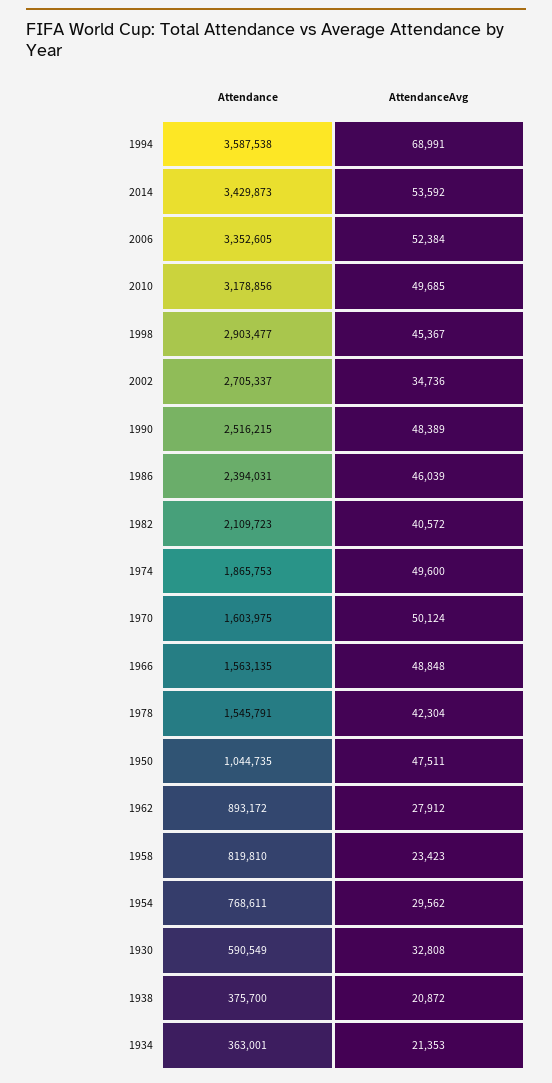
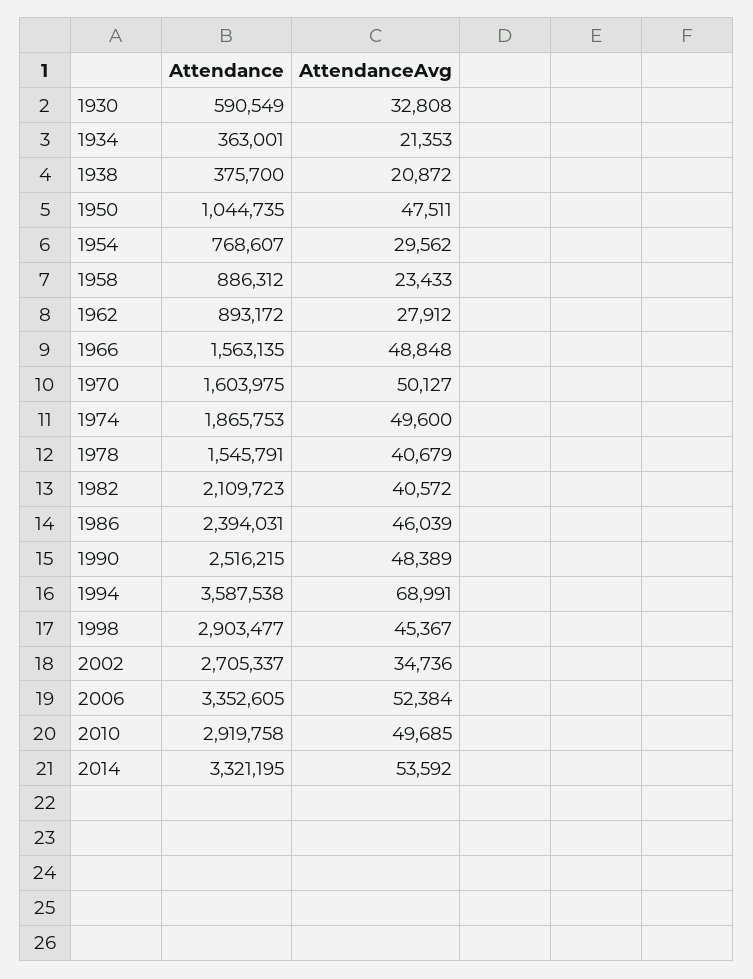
  {
    "Attendance": {
      "1994": 3587538,
-     "2014": 3429873,
+     "2014": 3321195,
      "2006": 3352605,
-     "2010": 3178856,
+     "2010": 2919758,
      "1998": 2903477,
      "2002": 2705337,
      "1990": 2516215,
      "1986": 2394031,
      "1982": 2109723,
      "1974": 1865753,
      "1970": 1603975,
      "1966": 1563135,
      "1978": 1545791,
      "1950": 1044735,
      "1962": 893172,
-     "1958": 819810,
+     "1958": 886312,
-     "1954": 768611,
+     "1954": 768607,
      "1930": 590549,
      "1938": 375700,
      "1934": 363001
    },
    "AttendanceAvg": {
      "1994": 68991,
      "2014": 53592,
      "2006": 52384,
      "2010": 49685,
      "1998": 45367,
      "2002": 34736,
      "1990": 48389,
      "1986": 46039,
      "1982": 40572,
      "1974": 49600,
-     "1970": 50124,
+     "1970": 50127,
      "1966": 48848,
-     "1978": 42304,
+     "1978": 40679,
      "1950": 47511,
      "1962": 27912,
-     "1958": 23423,
+     "1958": 23433,
      "1954": 29562,
      "1930": 32808,
      "1938": 20872,
      "1934": 21353
    }
  }

